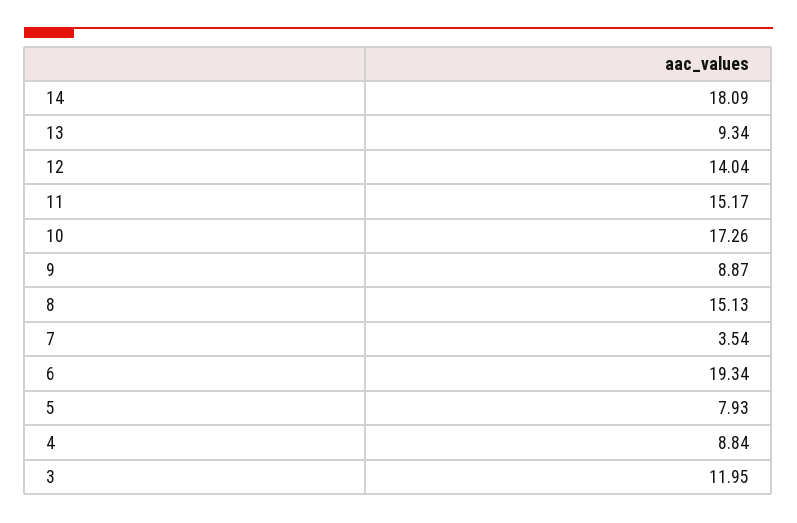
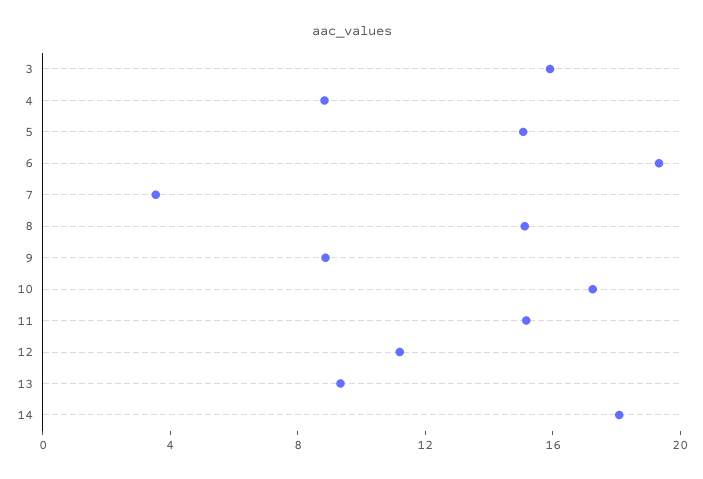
  {
    "14": 18.09,
    "13": 9.34,
-   "12": 14.04,
+   "12": 11,
    "11": 15.17,
    "10": 17.26,
    "9": 8.87,
    "8": 15.13,
    "7": 3.54,
    "6": 19.34,
-   "5": 7.93,
+   "5": 15,
    "4": 8.84,
-   "3": 11.95
+   "3": 16
  }

